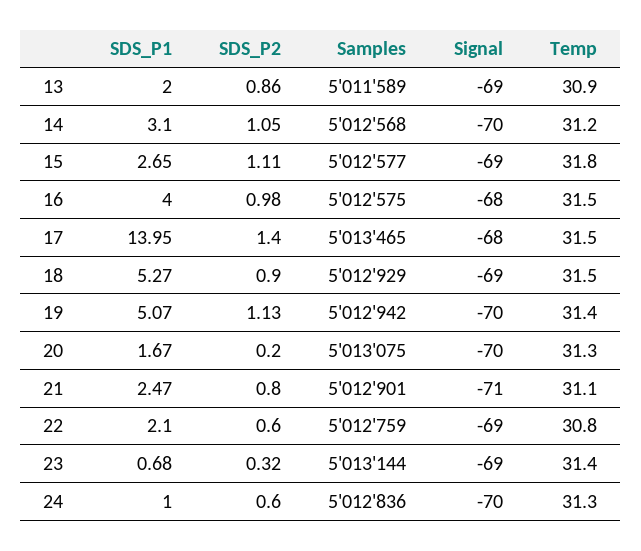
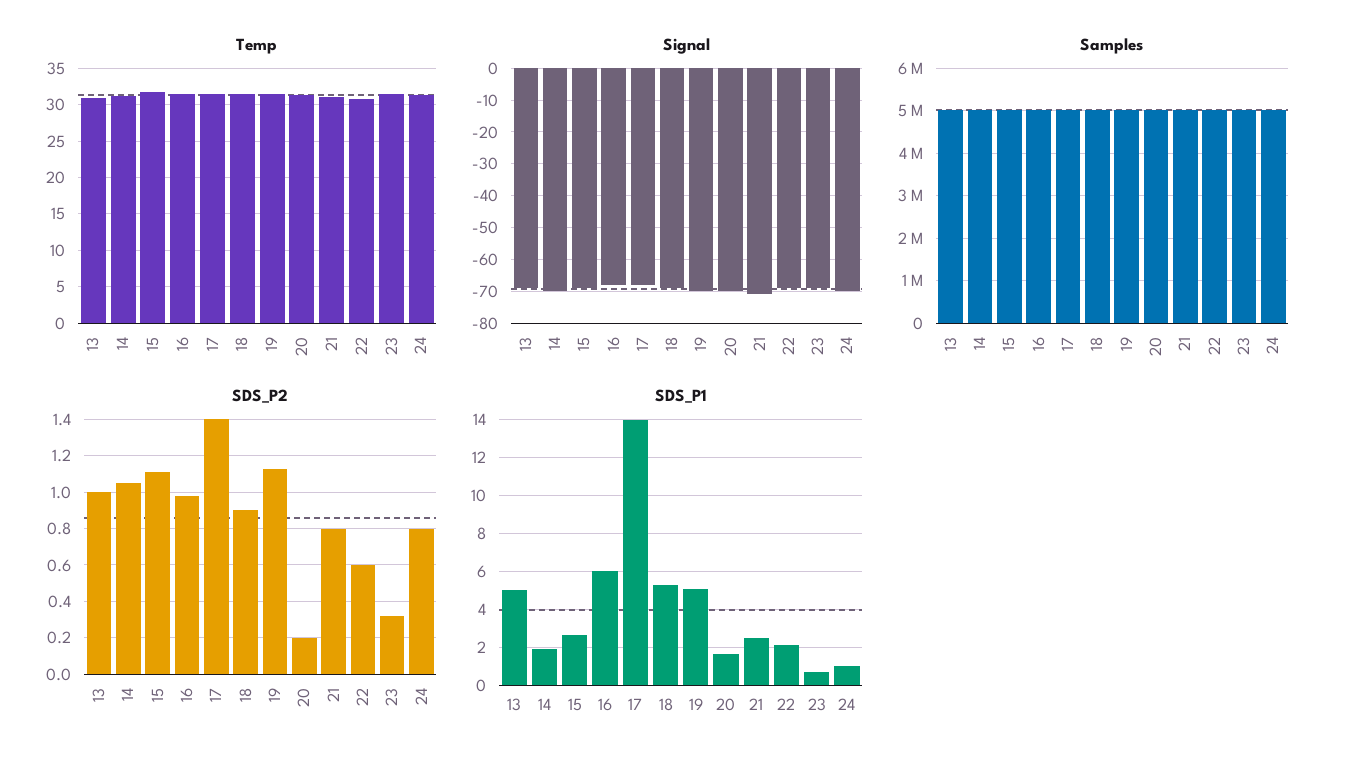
  {
    "SDS_P1": {
-     "13": 2,
+     "13": 5,
-     "14": 3.1,
+     "14": 2,
      "15": 2.65,
-     "16": 4,
+     "16": 6,
      "17": 13.95,
      "18": 5.27,
      "19": 5.07,
      "20": 1.67,
      "21": 2.47,
      "22": 2.1,
      "23": 0.68,
      "24": 1
    },
    "SDS_P2": {
-     "13": 0.86,
+     "13": 1,
      "14": 1.05,
      "15": 1.11,
      "16": 0.98,
      "17": 1.4,
      "18": 0.9,
      "19": 1.13,
      "20": 0.2,
      "21": 0.8,
      "22": 0.6,
      "23": 0.32,
-     "24": 0.6
+     "24": 0.8
    },
    "Samples": {
      "13": 5011589,
      "14": 5012568,
      "15": 5012577,
      "16": 5012575,
      "17": 5013465,
      "18": 5012929,
      "19": 5012942,
      "20": 5013075,
      "21": 5012901,
      "22": 5012759,
      "23": 5013144,
      "24": 5012836
    },
    "Signal": {
      "13": -69,
      "14": -70,
      "15": -69,
      "16": -68,
      "17": -68,
      "18": -69,
      "19": -70,
      "20": -70,
      "21": -71,
      "22": -69,
      "23": -69,
      "24": -70
    },
    "Temp": {
      "13": 30.9,
      "14": 31.2,
      "15": 31.8,
      "16": 31.5,
      "17": 31.5,
      "18": 31.5,
      "19": 31.4,
      "20": 31.3,
      "21": 31.1,
      "22": 30.8,
      "23": 31.4,
      "24": 31.3
    }
  }

